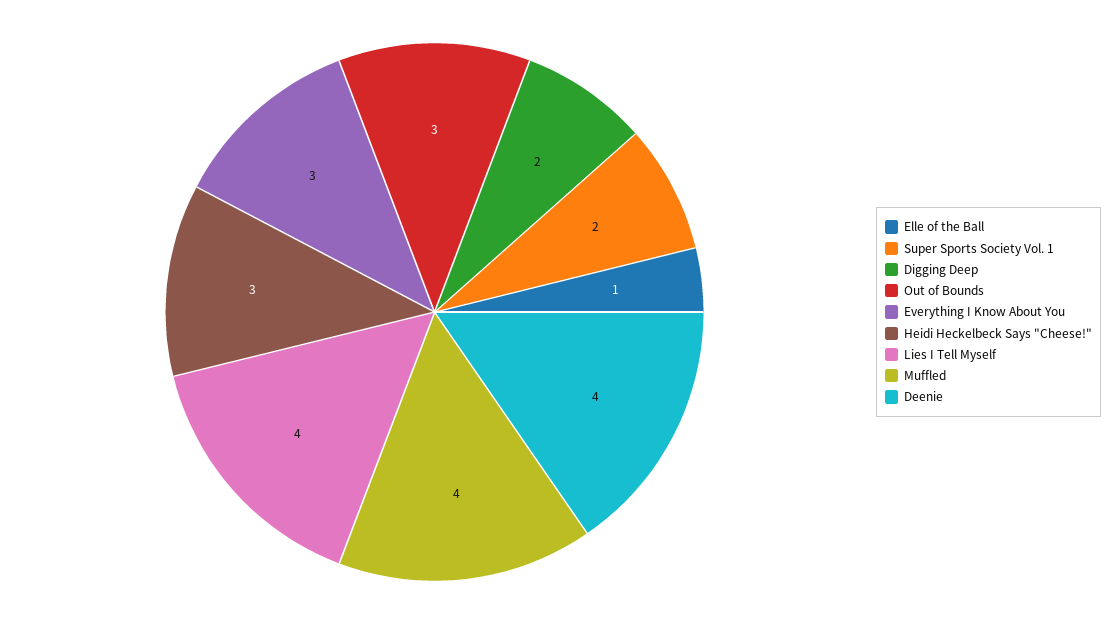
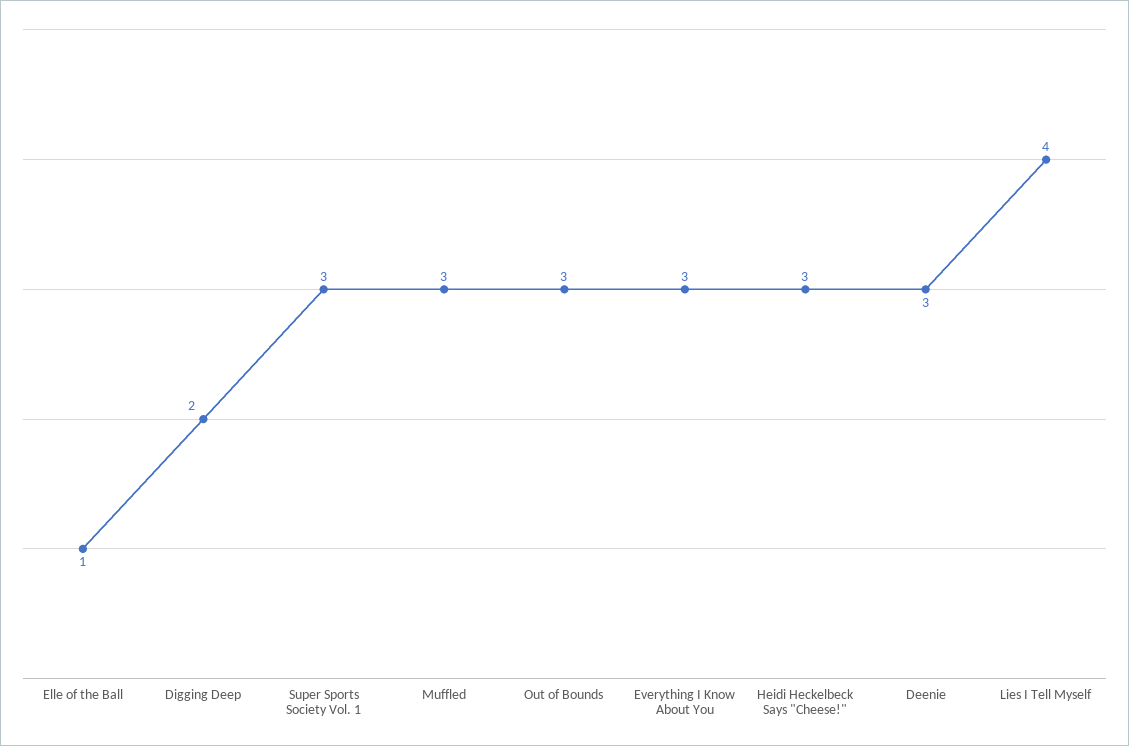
  {
    "Elle of the Ball": 1,
-   "Super Sports Society Vol. 1": 2,
+   "Super Sports Society Vol. 1": 3,
    "Digging Deep": 2,
    "Out of Bounds": 3,
    "Everything I Know About You": 3,
    "Heidi Heckelbeck Says \"Cheese!\"": 3,
    "Lies I Tell Myself": 4,
-   "Muffled": 4,
+   "Muffled": 3,
-   "Deenie": 4
+   "Deenie": 3
  }

